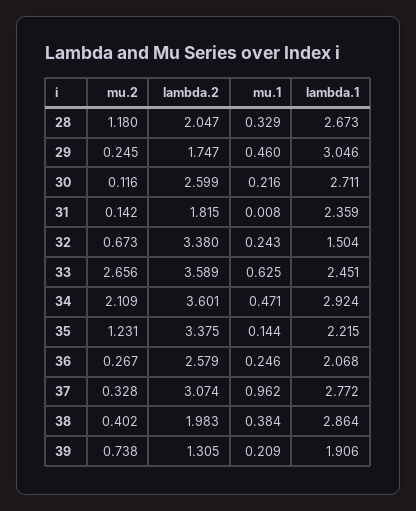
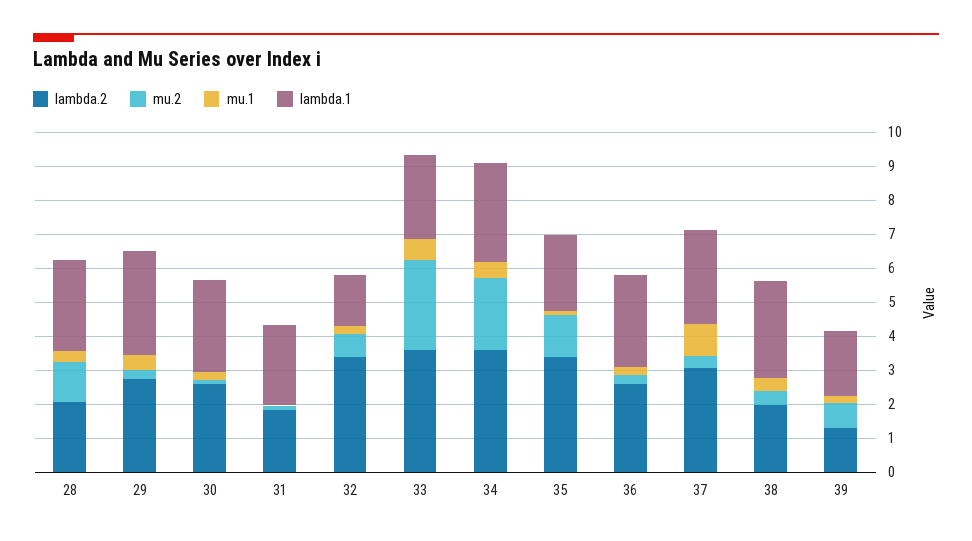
  {
    "mu.2": {
      "28": 1.18,
      "29": 0.245,
      "30": 0.116,
      "31": 0.142,
      "32": 0.673,
      "33": 2.656,
      "34": 2.109,
      "35": 1.231,
      "36": 0.267,
      "37": 0.328,
      "38": 0.402,
      "39": 0.738
    },
    "lambda.2": {
      "28": 2.047,
-     "29": 1.747,
+     "29": 2.75,
      "30": 2.599,
      "31": 1.815,
      "32": 3.38,
      "33": 3.589,
      "34": 3.601,
      "35": 3.375,
      "36": 2.579,
      "37": 3.074,
      "38": 1.983,
      "39": 1.305
    },
    "mu.1": {
      "28": 0.329,
      "29": 0.46,
      "30": 0.216,
      "31": 0.008,
      "32": 0.243,
      "33": 0.625,
      "34": 0.471,
      "35": 0.144,
      "36": 0.246,
      "37": 0.962,
      "38": 0.384,
      "39": 0.209
    },
    "lambda.1": {
      "28": 2.673,
      "29": 3.046,
      "30": 2.711,
      "31": 2.359,
      "32": 1.504,
      "33": 2.451,
      "34": 2.924,
      "35": 2.215,
-     "36": 2.068,
+     "36": 2.75,
      "37": 2.772,
      "38": 2.864,
      "39": 1.906
    }
  }

